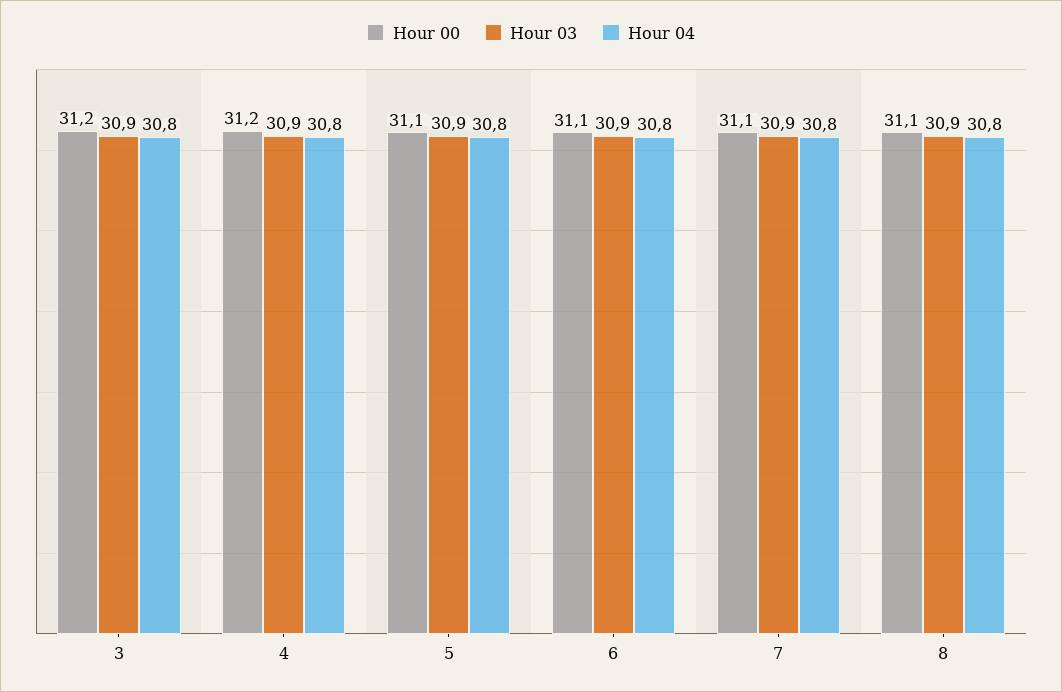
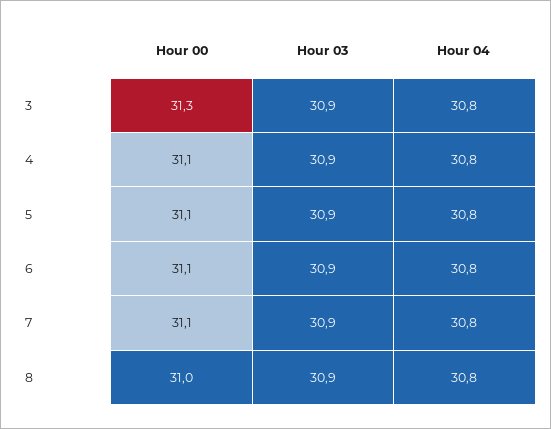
  {
    "Hour 00": {
-     "3": 31.2,
+     "3": 31.3,
-     "4": 31.2,
+     "4": 31.1,
      "5": 31.1,
      "6": 31.1,
      "7": 31.1,
-     "8": 31.1
+     "8": 31
    },
    "Hour 03": {
      "3": 30.9,
      "4": 30.9,
      "5": 30.9,
      "6": 30.9,
      "7": 30.9,
      "8": 30.9
    },
    "Hour 04": {
      "3": 30.8,
      "4": 30.8,
      "5": 30.8,
      "6": 30.8,
      "7": 30.8,
      "8": 30.8
    }
  }

